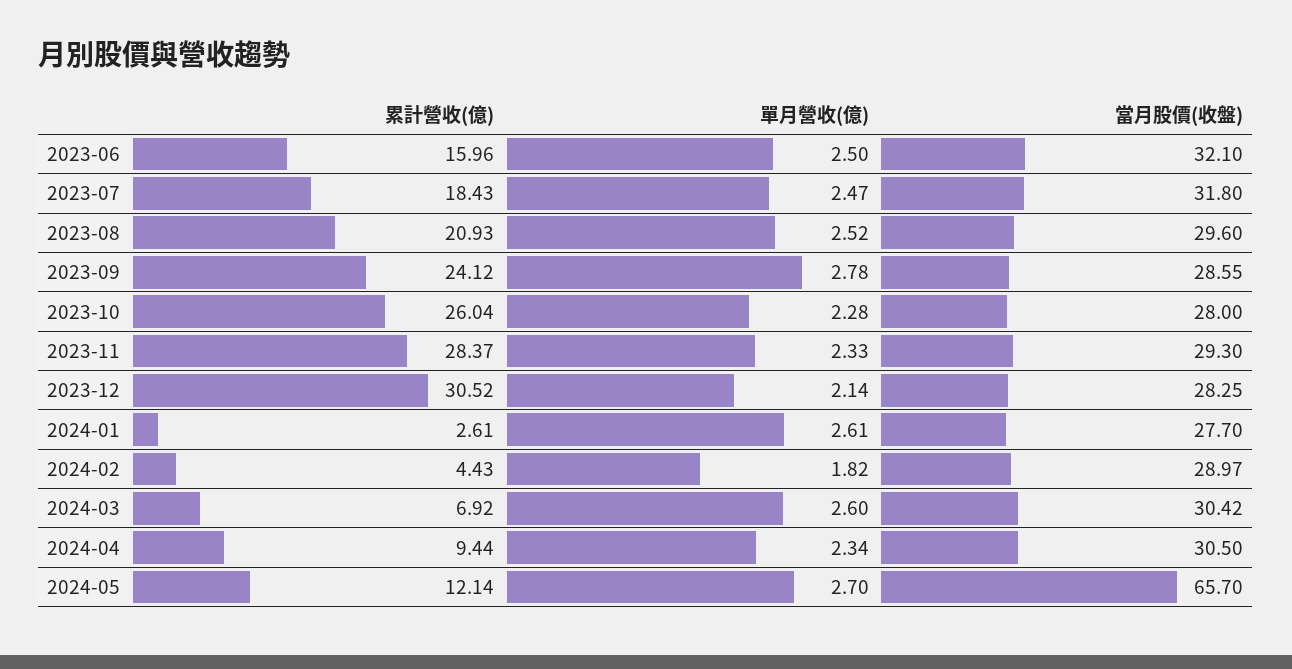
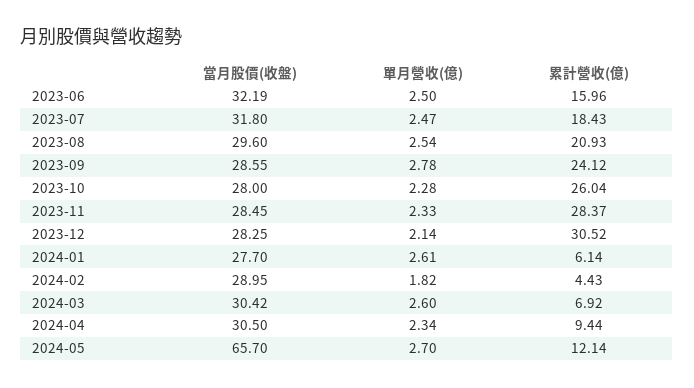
  {
    "累計營收(億)": {
      "2023-06": 15.96,
      "2023-07": 18.43,
      "2023-08": 20.93,
      "2023-09": 24.12,
      "2023-10": 26.04,
      "2023-11": 28.37,
      "2023-12": 30.52,
-     "2024-01": 2.61,
+     "2024-01": 6.14,
      "2024-02": 4.43,
      "2024-03": 6.92,
      "2024-04": 9.44,
      "2024-05": 12.14
    },
    "單月營收(億)": {
      "2023-06": 2.5,
      "2023-07": 2.47,
-     "2023-08": 2.52,
+     "2023-08": 2.54,
      "2023-09": 2.78,
      "2023-10": 2.28,
      "2023-11": 2.33,
      "2023-12": 2.14,
      "2024-01": 2.61,
      "2024-02": 1.82,
      "2024-03": 2.6,
      "2024-04": 2.34,
      "2024-05": 2.7
    },
    "當月股價(收盤)": {
-     "2023-06": 32.1,
+     "2023-06": 32.19,
      "2023-07": 31.8,
      "2023-08": 29.6,
      "2023-09": 28.55,
      "2023-10": 28,
-     "2023-11": 29.3,
+     "2023-11": 28.45,
      "2023-12": 28.25,
      "2024-01": 27.7,
-     "2024-02": 28.97,
+     "2024-02": 28.95,
      "2024-03": 30.42,
      "2024-04": 30.5,
      "2024-05": 65.7
    }
  }

